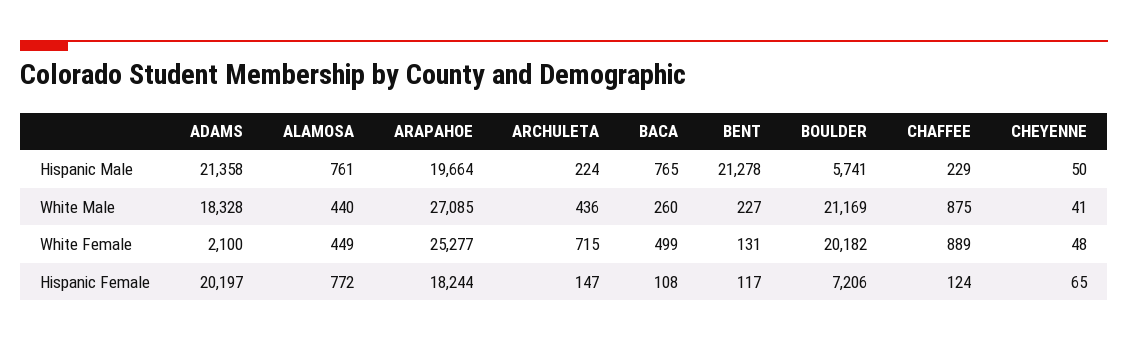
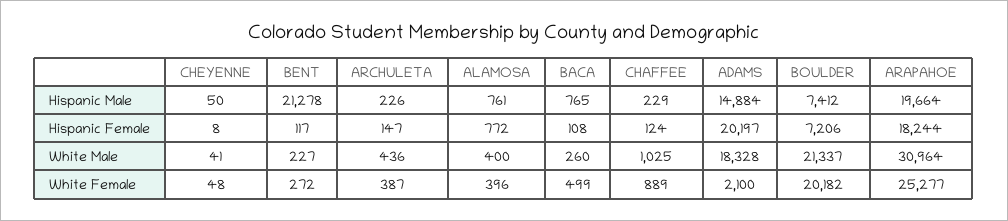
  {
    "ADAMS": {
-     "Hispanic Male": 21358,
+     "Hispanic Male": 14884,
      "White Male": 18328,
      "White Female": 2100,
      "Hispanic Female": 20197
    },
    "ALAMOSA": {
      "Hispanic Male": 761,
-     "White Male": 440,
+     "White Male": 400,
-     "White Female": 449,
+     "White Female": 396,
      "Hispanic Female": 772
    },
    "ARAPAHOE": {
      "Hispanic Male": 19664,
-     "White Male": 27085,
+     "White Male": 30964,
      "White Female": 25277,
      "Hispanic Female": 18244
    },
    "ARCHULETA": {
-     "Hispanic Male": 224,
+     "Hispanic Male": 226,
      "White Male": 436,
-     "White Female": 715,
+     "White Female": 387,
      "Hispanic Female": 147
    },
    "BACA": {
      "Hispanic Male": 765,
      "White Male": 260,
      "White Female": 499,
      "Hispanic Female": 108
    },
    "BENT": {
      "Hispanic Male": 21278,
      "White Male": 227,
-     "White Female": 131,
+     "White Female": 272,
      "Hispanic Female": 117
    },
    "BOULDER": {
-     "Hispanic Male": 5741,
+     "Hispanic Male": 7412,
-     "White Male": 21169,
+     "White Male": 21337,
      "White Female": 20182,
      "Hispanic Female": 7206
    },
    "CHAFFEE": {
      "Hispanic Male": 229,
-     "White Male": 875,
+     "White Male": 1025,
      "White Female": 889,
      "Hispanic Female": 124
    },
    "CHEYENNE": {
      "Hispanic Male": 50,
      "White Male": 41,
      "White Female": 48,
-     "Hispanic Female": 65
+     "Hispanic Female": 8
    }
  }

